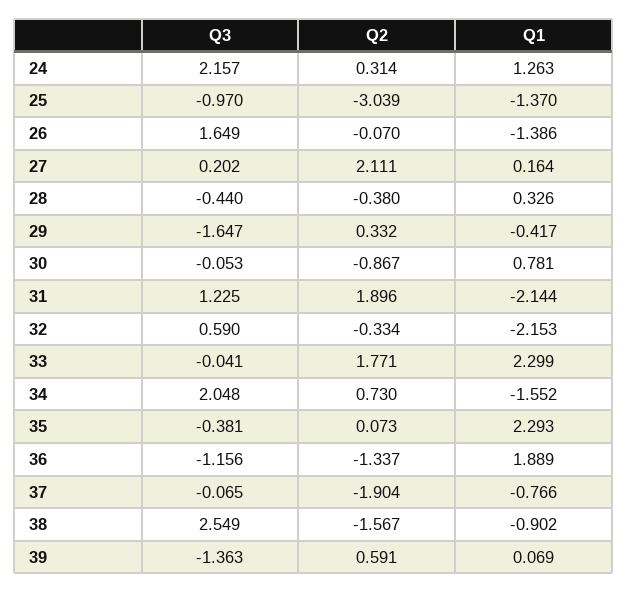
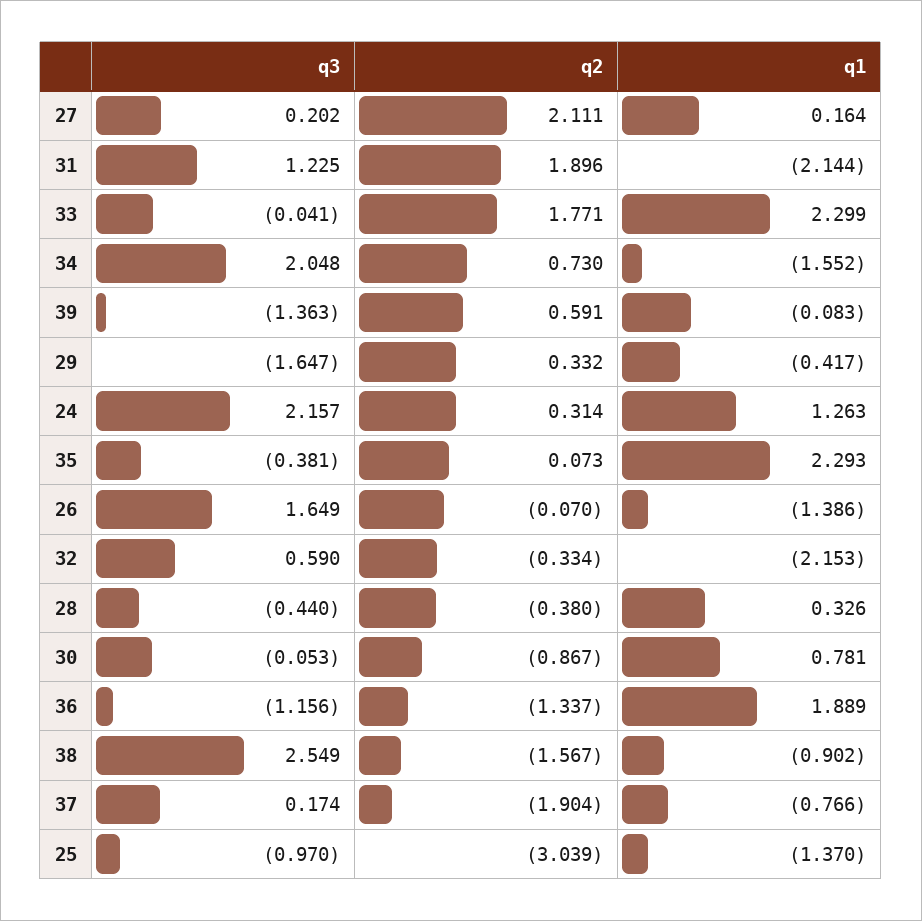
  {
    "Q3": {
      "24": 2.157,
      "25": -0.97,
      "26": 1.649,
      "27": 0.202,
      "28": -0.44,
      "29": -1.647,
      "30": -0.053,
      "31": 1.225,
      "32": 0.59,
      "33": -0.041,
      "34": 2.048,
      "35": -0.381,
      "36": -1.156,
-     "37": -0.065,
+     "37": 0.174,
      "38": 2.549,
      "39": -1.363
    },
    "Q2": {
      "24": 0.314,
      "25": -3.039,
      "26": -0.07,
      "27": 2.111,
      "28": -0.38,
      "29": 0.332,
      "30": -0.867,
      "31": 1.896,
      "32": -0.334,
      "33": 1.771,
      "34": 0.73,
      "35": 0.073,
      "36": -1.337,
      "37": -1.904,
      "38": -1.567,
      "39": 0.591
    },
    "Q1": {
      "24": 1.263,
      "25": -1.37,
      "26": -1.386,
      "27": 0.164,
      "28": 0.326,
      "29": -0.417,
      "30": 0.781,
      "31": -2.144,
      "32": -2.153,
      "33": 2.299,
      "34": -1.552,
      "35": 2.293,
      "36": 1.889,
      "37": -0.766,
      "38": -0.902,
-     "39": 0.069
+     "39": -0.083
    }
  }

